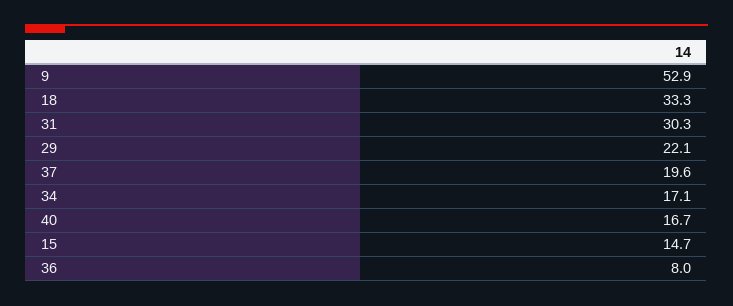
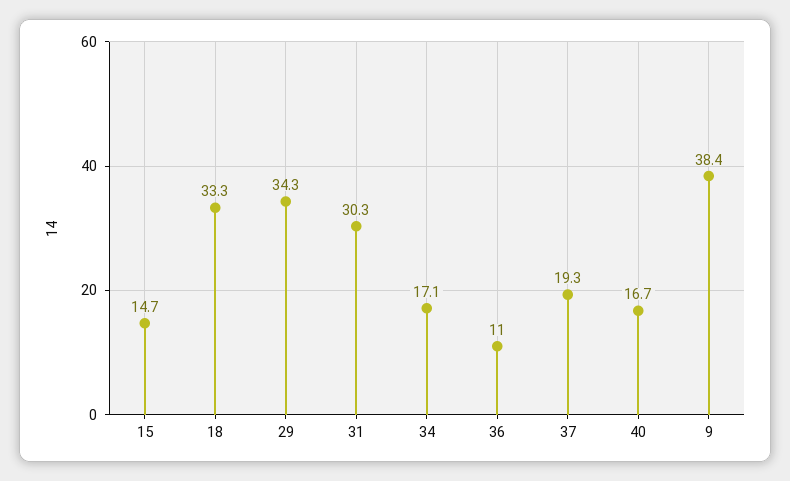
  {
-   "9": 52.9,
+   "9": 38.4,
    "18": 33.3,
    "31": 30.3,
-   "29": 22.1,
+   "29": 34.3,
-   "37": 19.6,
+   "37": 19.3,
    "34": 17.1,
    "40": 16.7,
    "15": 14.7,
-   "36": 8
+   "36": 11
  }

